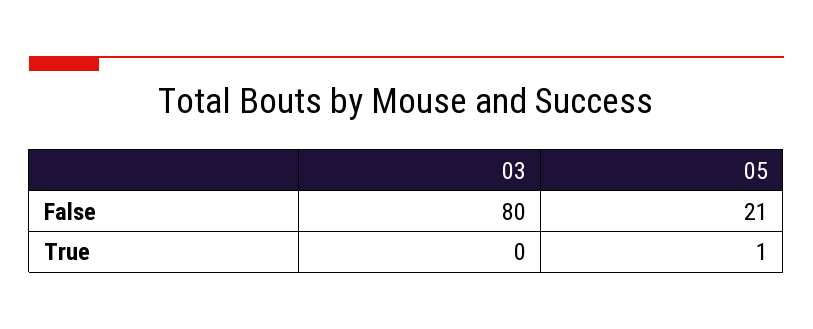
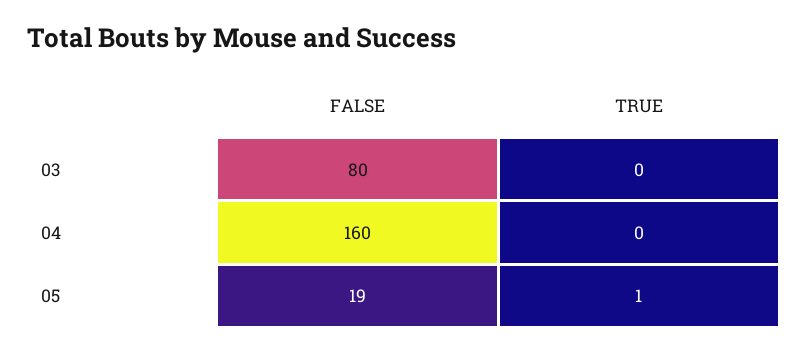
  {
    "03": {
      "False": 80,
      "True": 0
    },
    "05": {
-     "False": 21,
+     "False": 19,
      "True": 1
-   }
+   },
+   "04": {
+     "False": 160,
+     "True": 0
+   }
  }

